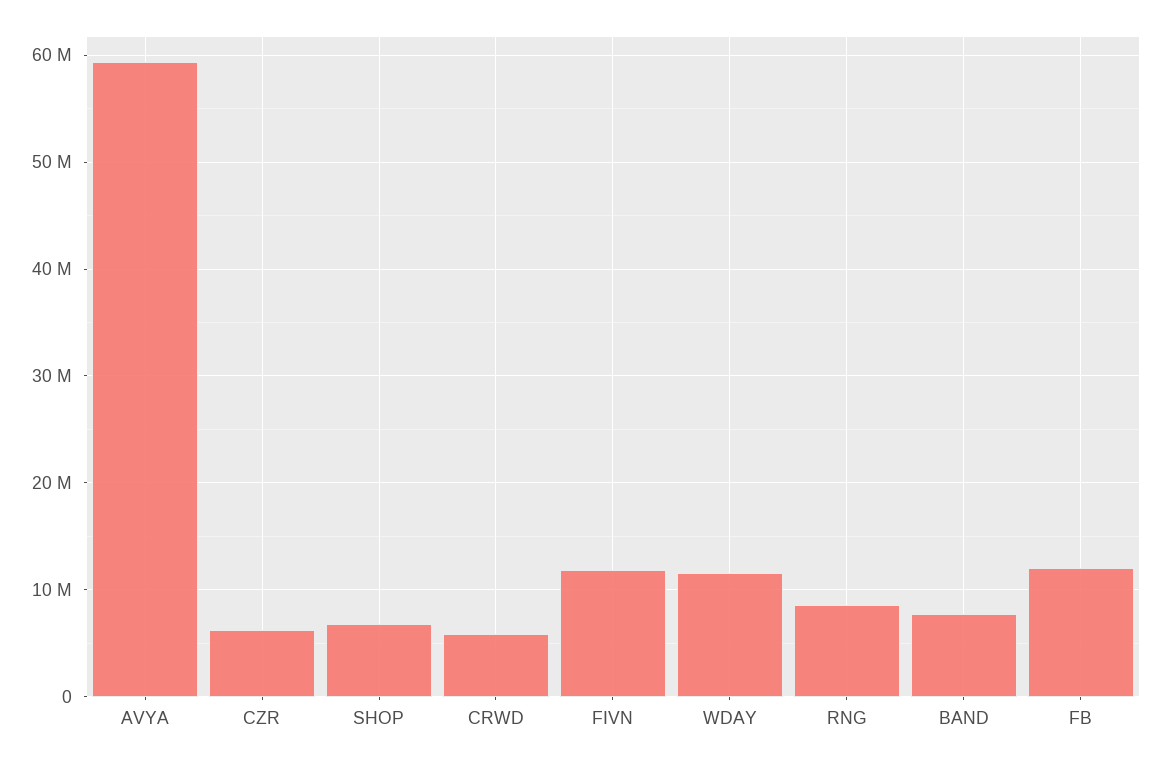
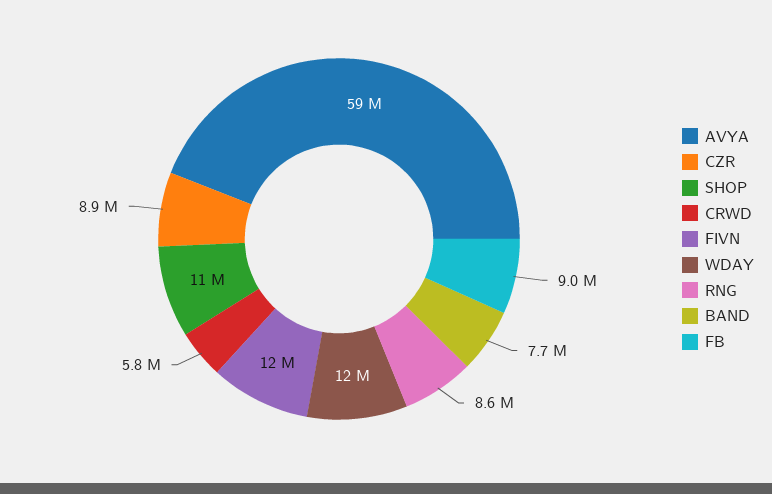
  {
    "AVYA": 59000000,
-   "CZR": 6000000,
+   "CZR": 8900000,
-   "SHOP": 7000000,
+   "SHOP": 11000000,
    "CRWD": 5800000,
    "FIVN": 12000000,
    "WDAY": 12000000,
    "RNG": 8600000,
    "BAND": 7700000,
-   "FB": 12000000
+   "FB": 9000000
  }

